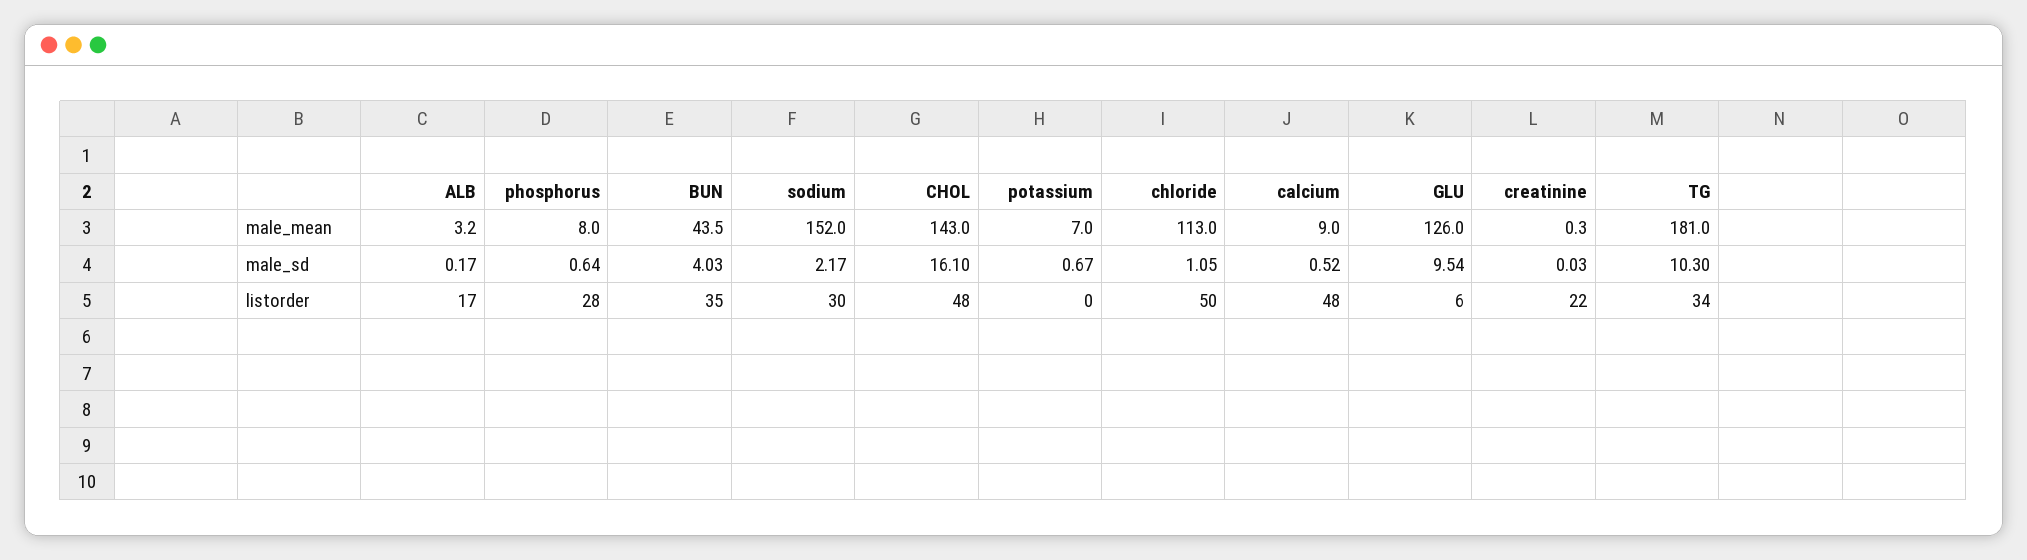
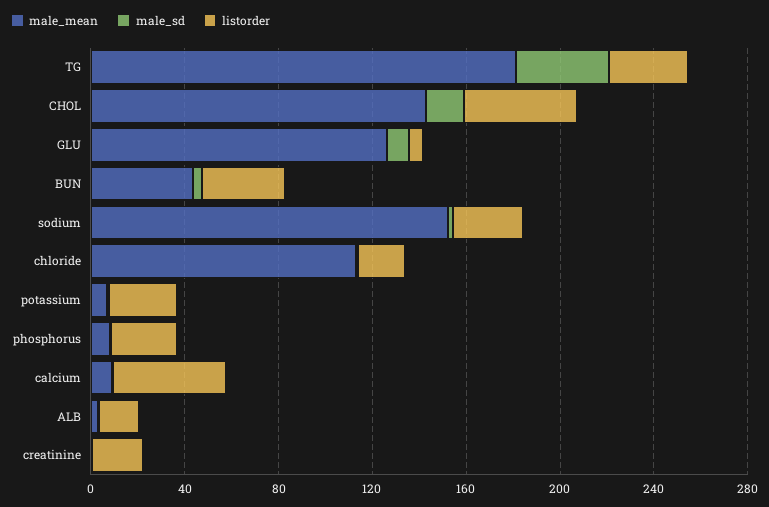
  {
    "male_mean": {
      "ALB": 3.2,
      "phosphorus": 8,
      "BUN": 43.5,
      "sodium": 152,
      "CHOL": 143,
      "potassium": 7,
      "chloride": 113,
      "calcium": 9,
      "GLU": 126,
      "creatinine": 0.3,
      "TG": 181
    },
    "male_sd": {
      "ALB": 0.17,
      "phosphorus": 0.64,
      "BUN": 4.03,
      "sodium": 2.17,
      "CHOL": 16.1,
      "potassium": 0.67,
      "chloride": 1.05,
      "calcium": 0.52,
      "GLU": 9.54,
      "creatinine": 0.03,
-     "TG": 10.3
+     "TG": 40
    },
    "listorder": {
      "ALB": 17,
      "phosphorus": 28,
      "BUN": 35,
      "sodium": 30,
      "CHOL": 48,
-     "potassium": 0,
+     "potassium": 30,
-     "chloride": 50,
+     "chloride": 20,
      "calcium": 48,
      "GLU": 6,
      "creatinine": 22,
      "TG": 34
    }
  }

